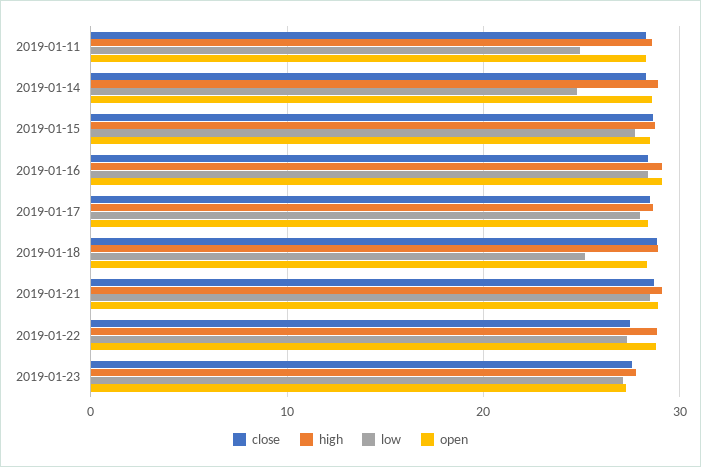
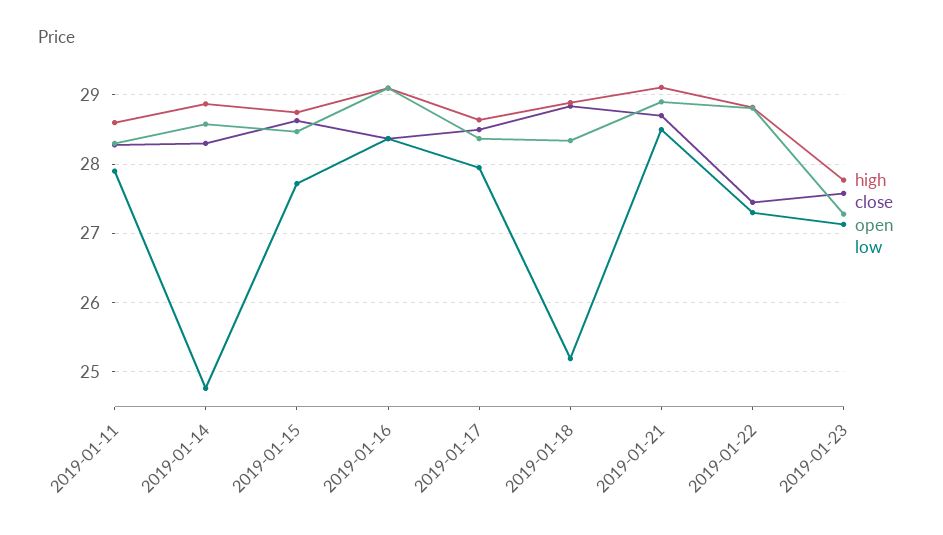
  {
    "close": {
      "2019-01-11": 28.3,
      "2019-01-14": 28.3,
      "2019-01-15": 28.6,
      "2019-01-16": 28.4,
      "2019-01-17": 28.5,
      "2019-01-18": 28.8,
      "2019-01-21": 28.7,
      "2019-01-22": 27.5,
      "2019-01-23": 27.6
    },
    "high": {
      "2019-01-11": 28.6,
      "2019-01-14": 28.9,
      "2019-01-15": 28.8,
      "2019-01-16": 29.1,
      "2019-01-17": 28.6,
      "2019-01-18": 28.9,
      "2019-01-21": 29.1,
      "2019-01-22": 28.8,
      "2019-01-23": 27.8
    },
    "low": {
-     "2019-01-11": 25,
+     "2019-01-11": 27.9,
      "2019-01-14": 24.8,
      "2019-01-15": 27.7,
      "2019-01-16": 28.4,
      "2019-01-17": 28,
      "2019-01-18": 25.2,
      "2019-01-21": 28.5,
      "2019-01-22": 27.3,
      "2019-01-23": 27.1
    },
    "open": {
      "2019-01-11": 28.3,
      "2019-01-14": 28.6,
      "2019-01-15": 28.5,
      "2019-01-16": 29.1,
      "2019-01-17": 28.4,
      "2019-01-18": 28.3,
      "2019-01-21": 28.9,
      "2019-01-22": 28.8,
      "2019-01-23": 27.3
    }
  }

